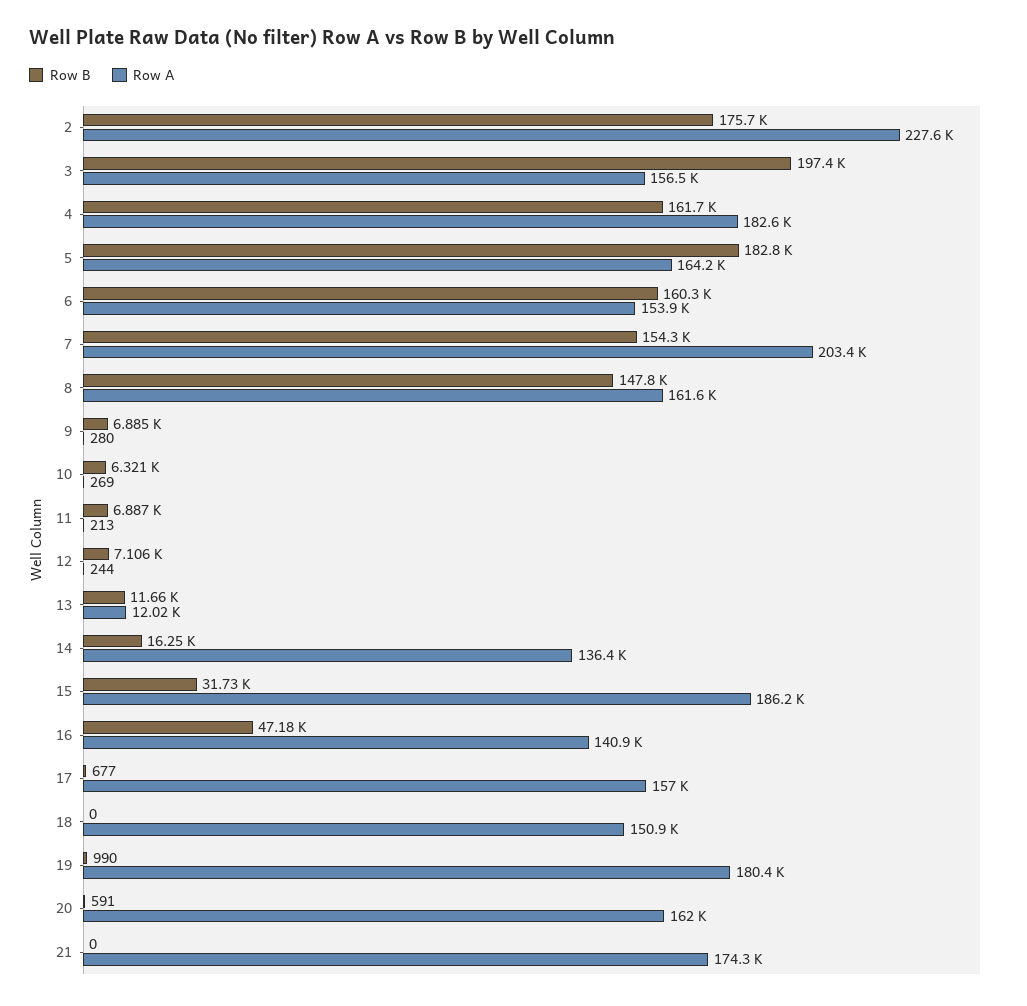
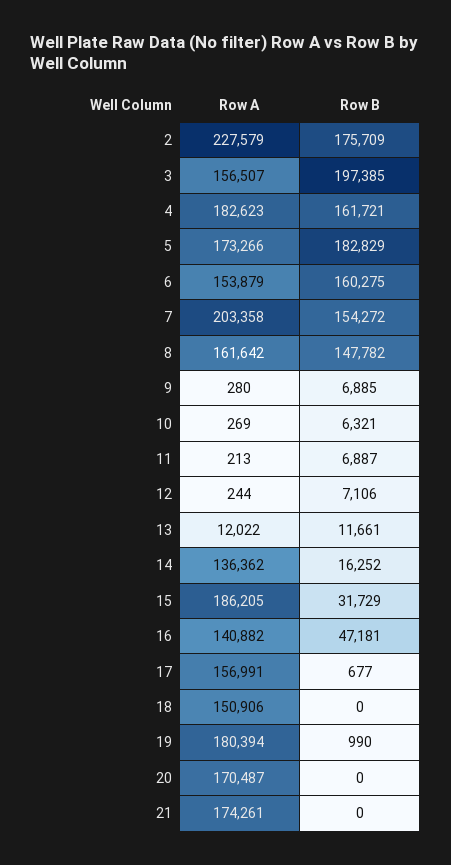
  {
    "Row B": {
      "2": 175709,
      "3": 197385,
      "4": 161721,
      "5": 182829,
      "6": 160275,
      "7": 154272,
      "8": 147782,
      "9": 6885,
      "10": 6321,
      "11": 6887,
      "12": 7106,
      "13": 11661,
      "14": 16252,
      "15": 31729,
      "16": 47181,
      "17": 677,
      "18": 0,
      "19": 990,
-     "20": 591,
+     "20": 0,
      "21": 0
    },
    "Row A": {
      "2": 227579,
      "3": 156507,
      "4": 182623,
-     "5": 164200,
+     "5": 173266,
      "6": 153879,
      "7": 203358,
      "8": 161642,
      "9": 280,
      "10": 269,
      "11": 213,
      "12": 244,
      "13": 12022,
      "14": 136362,
      "15": 186205,
      "16": 140882,
      "17": 156991,
      "18": 150906,
      "19": 180394,
-     "20": 162000,
+     "20": 170487,
      "21": 174261
    }
  }

